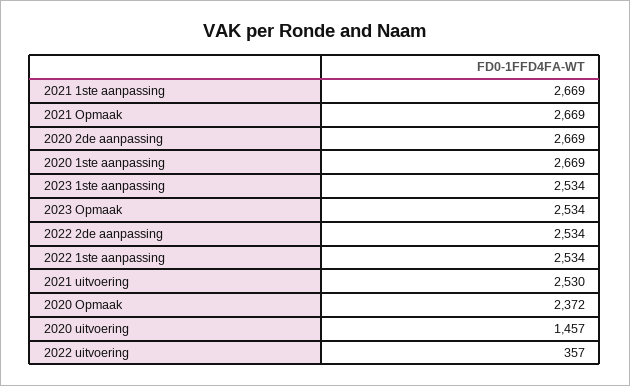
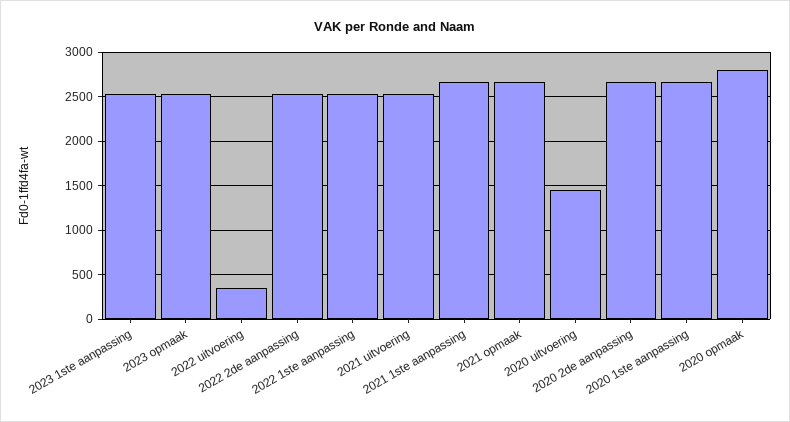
  {
    "2021 1ste aanpassing": 2669,
    "2021 Opmaak": 2669,
    "2020 2de aanpassing": 2669,
    "2020 1ste aanpassing": 2669,
    "2023 1ste aanpassing": 2534,
    "2023 Opmaak": 2534,
    "2022 2de aanpassing": 2534,
    "2022 1ste aanpassing": 2534,
    "2021 uitvoering": 2530,
-   "2020 Opmaak": 2372,
+   "2020 Opmaak": 2800,
    "2020 uitvoering": 1457,
    "2022 uitvoering": 357
  }

